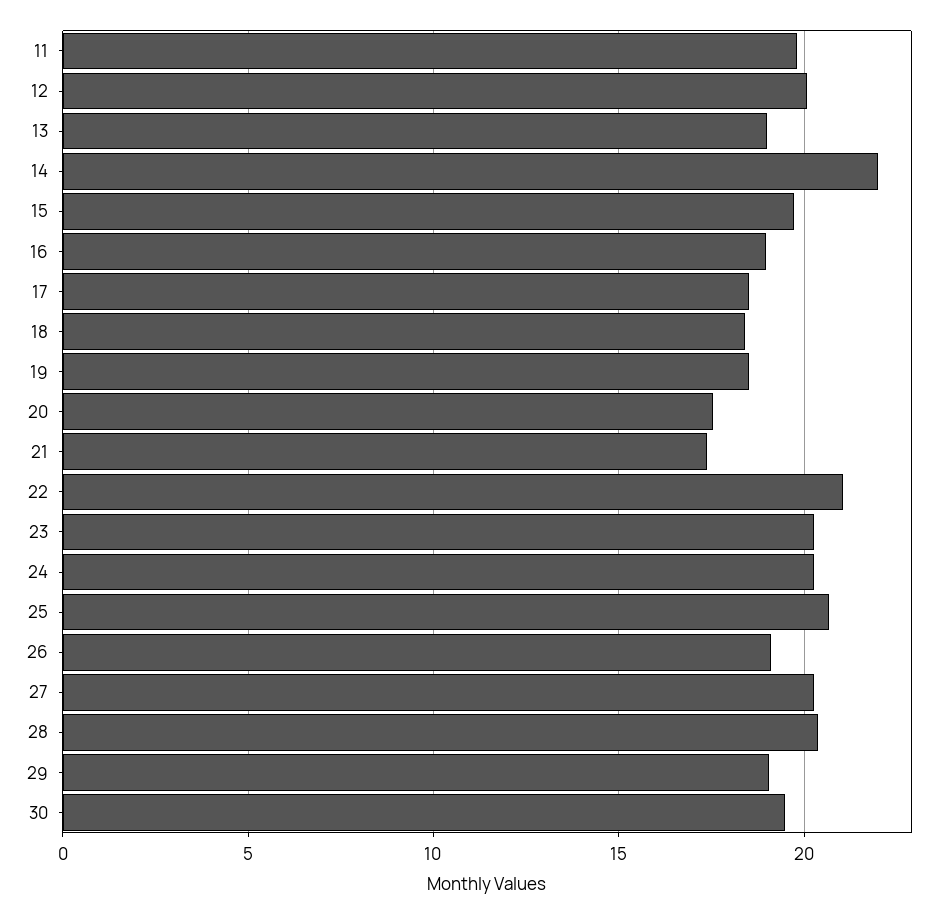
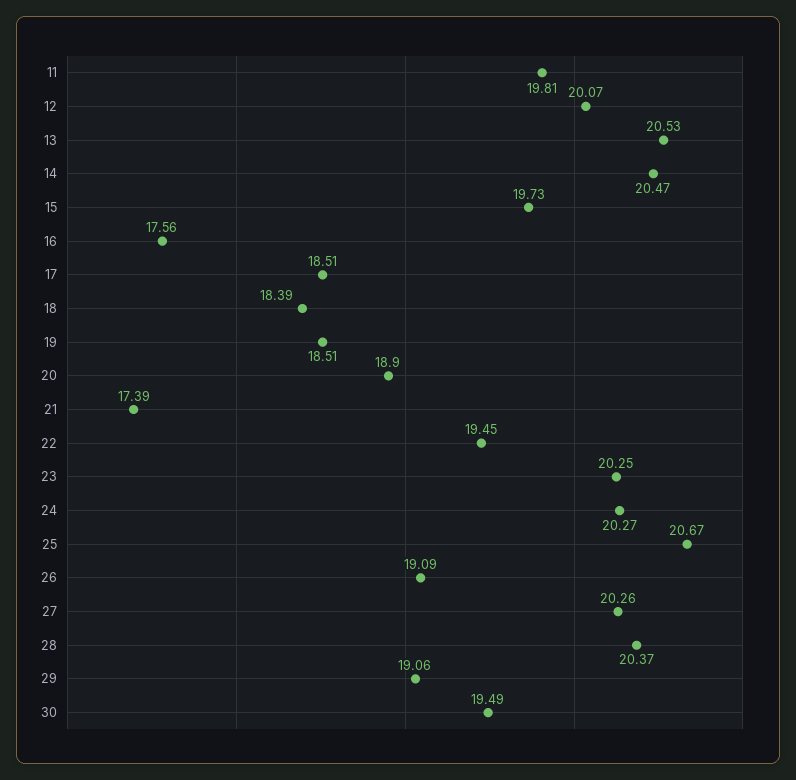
  {
    "11": 19.81,
    "12": 20.07,
-   "13": 19,
+   "13": 20.53,
-   "14": 22,
+   "14": 20.47,
    "15": 19.73,
-   "16": 19,
+   "16": 17.56,
    "17": 18.51,
    "18": 18.39,
    "19": 18.51,
-   "20": 17.5,
+   "20": 18.9,
    "21": 17.39,
-   "22": 21,
+   "22": 19.45,
    "23": 20.25,
    "24": 20.27,
    "25": 20.67,
    "26": 19.09,
    "27": 20.26,
    "28": 20.37,
    "29": 19.06,
    "30": 19.49
  }

